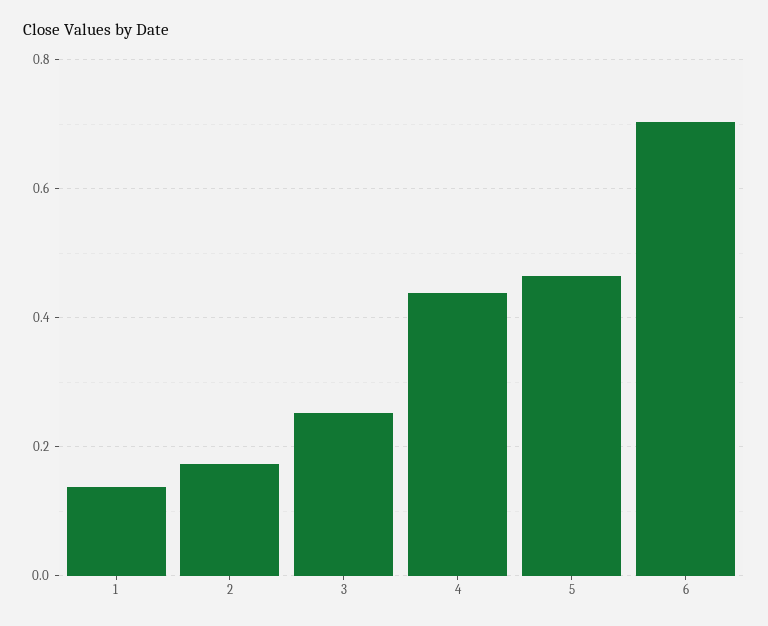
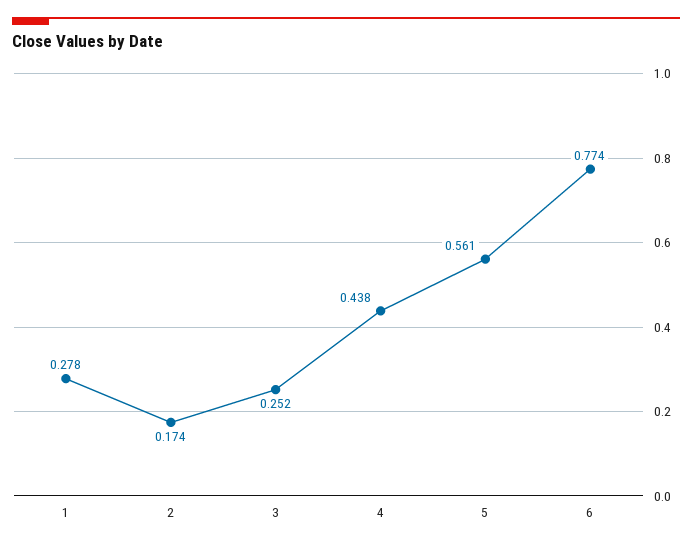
  {
-   "1": 0.14,
+   "1": 0.278,
    "2": 0.174,
    "3": 0.252,
    "4": 0.438,
-   "5": 0.46,
+   "5": 0.561,
-   "6": 0.7
+   "6": 0.774
  }

